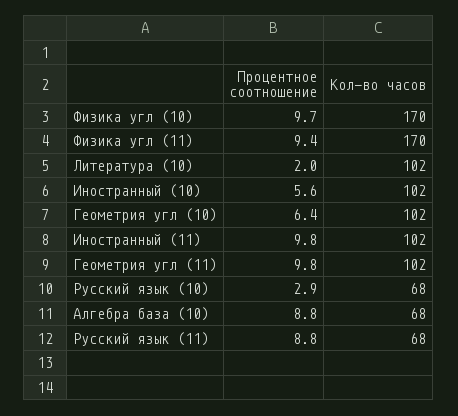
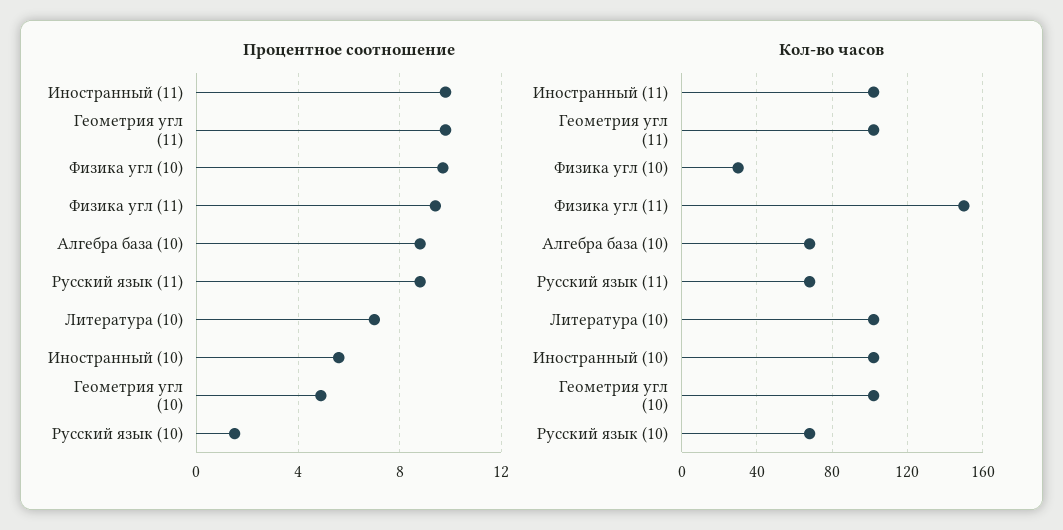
  {
    "Процентное соотношение": {
      "Физика угл (10)": 9.7,
      "Физика угл (11)": 9.4,
-     "Литература (10)": 2,
+     "Литература (10)": 7,
      "Иностранный (10)": 5.6,
-     "Геометрия угл (10)": 6.4,
+     "Геометрия угл (10)": 5,
      "Иностранный (11)": 9.8,
      "Геометрия угл (11)": 9.8,
-     "Русский язык (10)": 2.9,
+     "Русский язык (10)": 1.5,
      "Алгебра база (10)": 8.8,
      "Русский язык (11)": 8.8
    },
    "Кол-во часов": {
-     "Физика угл (10)": 170,
+     "Физика угл (10)": 30,
-     "Физика угл (11)": 170,
+     "Физика угл (11)": 150,
      "Литература (10)": 102,
      "Иностранный (10)": 102,
      "Геометрия угл (10)": 102,
      "Иностранный (11)": 102,
      "Геометрия угл (11)": 102,
      "Русский язык (10)": 68,
      "Алгебра база (10)": 68,
      "Русский язык (11)": 68
    }
  }

